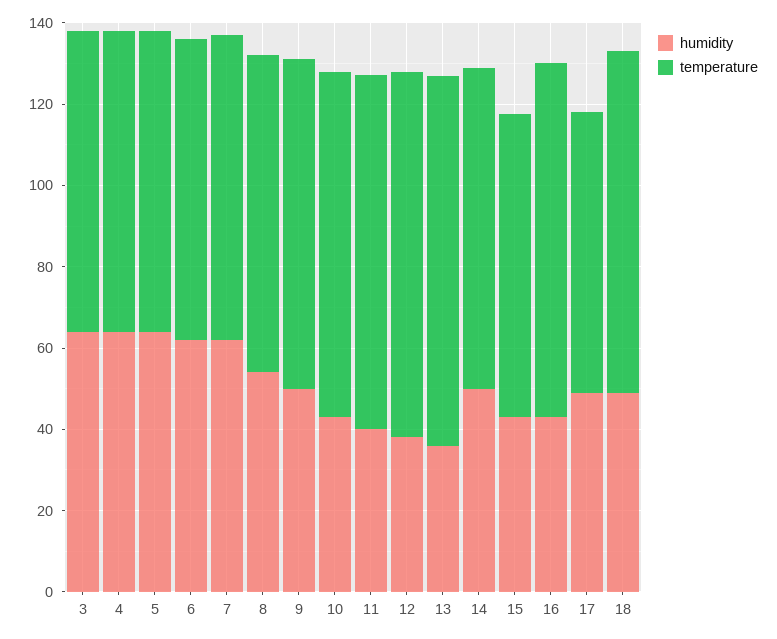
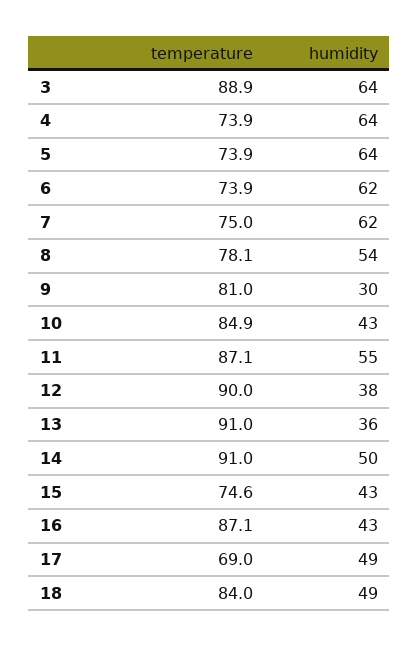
  {
    "humidity": {
      "3": 64,
      "4": 64,
      "5": 64,
      "6": 62,
      "7": 62,
      "8": 54,
-     "9": 50,
+     "9": 30,
      "10": 43,
-     "11": 40,
+     "11": 55,
      "12": 38,
      "13": 36,
      "14": 50,
      "15": 43,
      "16": 43,
      "17": 49,
      "18": 49
    },
    "temperature": {
-     "3": 75,
+     "3": 88.9,
      "4": 73.9,
      "5": 73.9,
      "6": 73.9,
      "7": 75,
      "8": 78.1,
      "9": 81,
      "10": 84.9,
      "11": 87.1,
      "12": 90,
      "13": 91,
-     "14": 80,
+     "14": 91,
      "15": 74.6,
      "16": 87.1,
      "17": 69,
      "18": 84
    }
  }

